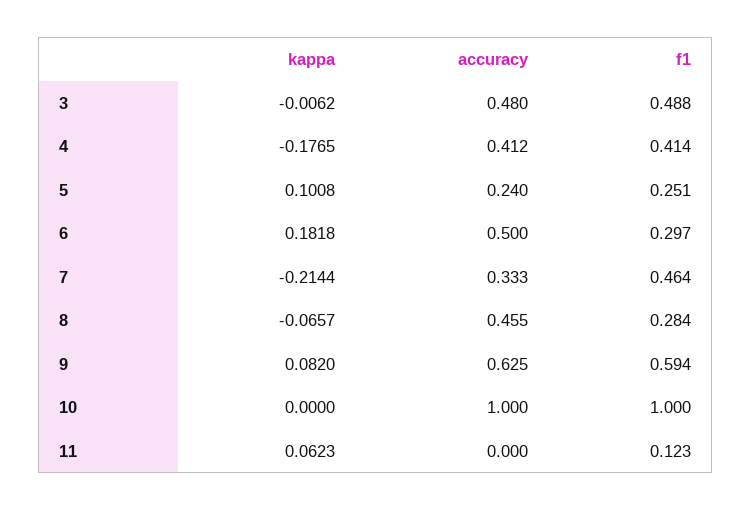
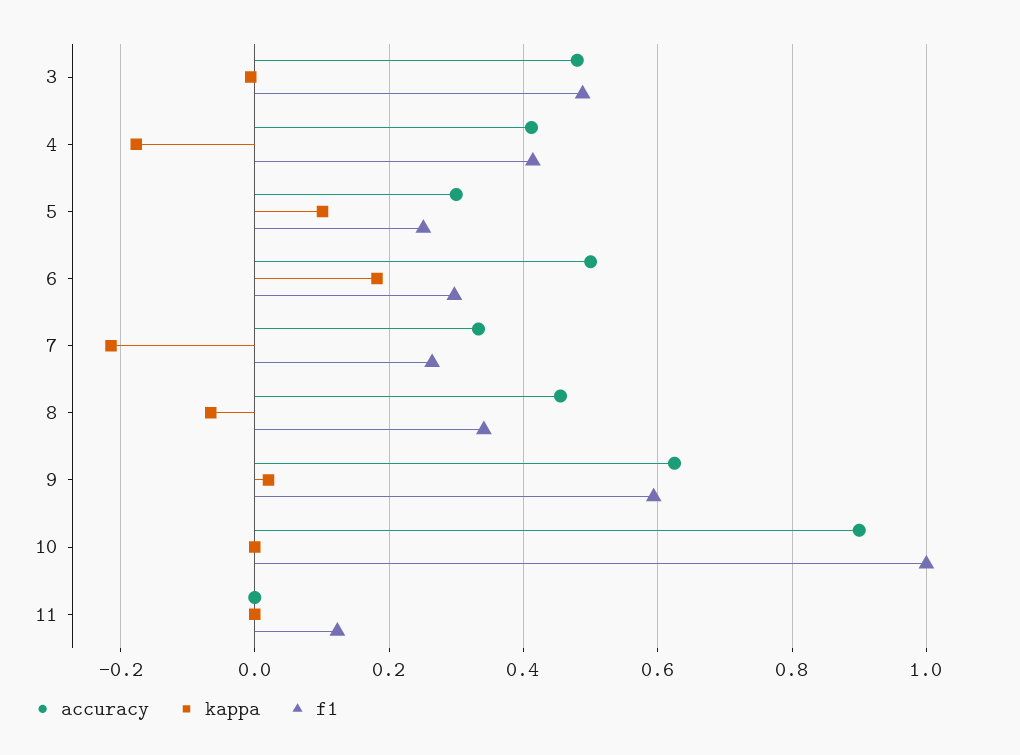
  {
    "kappa": {
      "3": -0.0062,
      "4": -0.1765,
      "5": 0.1008,
      "6": 0.1818,
      "7": -0.2144,
      "8": -0.0657,
-     "9": 0.082,
+     "9": 0.02,
      "10": 0,
-     "11": 0.0623
+     "11": 0
    },
    "accuracy": {
      "3": 0.48,
      "4": 0.412,
-     "5": 0.24,
+     "5": 0.3,
      "6": 0.5,
      "7": 0.333,
      "8": 0.455,
      "9": 0.625,
-     "10": 1,
+     "10": 0.9,
      "11": 0
    },
    "f1": {
      "3": 0.488,
      "4": 0.414,
      "5": 0.251,
      "6": 0.297,
-     "7": 0.464,
+     "7": 0.26,
-     "8": 0.284,
+     "8": 0.34,
      "9": 0.594,
      "10": 1,
      "11": 0.123
    }
  }

